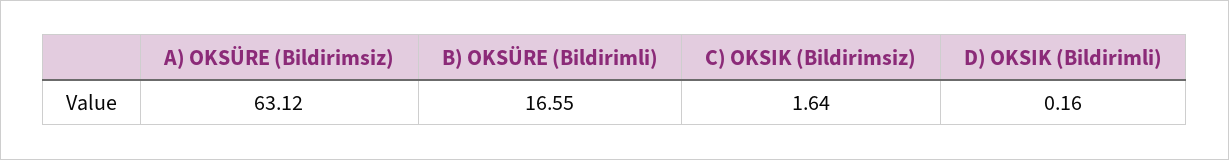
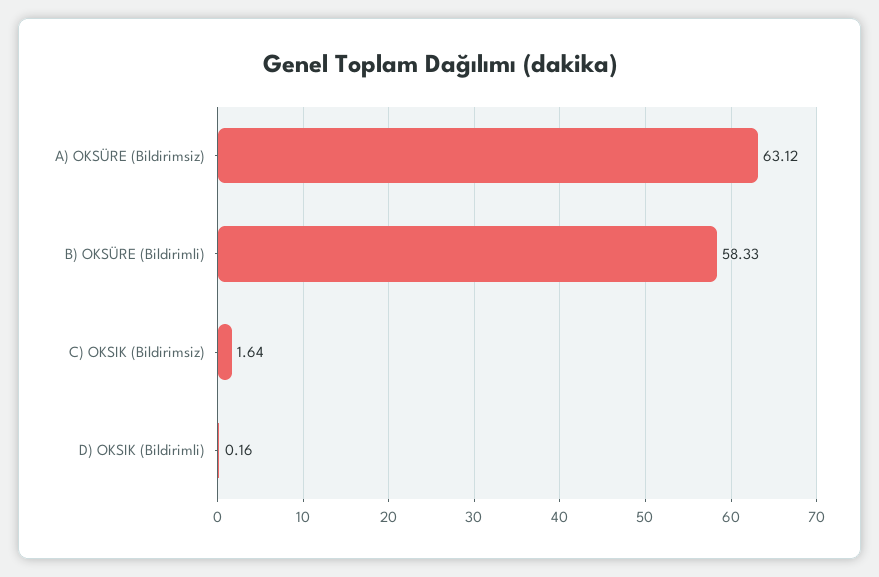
  {
    "A) OKSÜRE (Bildirimsiz)": 63.12,
-   "B) OKSÜRE (Bildirimli)": 16.55,
+   "B) OKSÜRE (Bildirimli)": 58.33,
    "C) OKSIK (Bildirimsiz)": 1.64,
    "D) OKSIK (Bildirimli)": 0.16
  }

